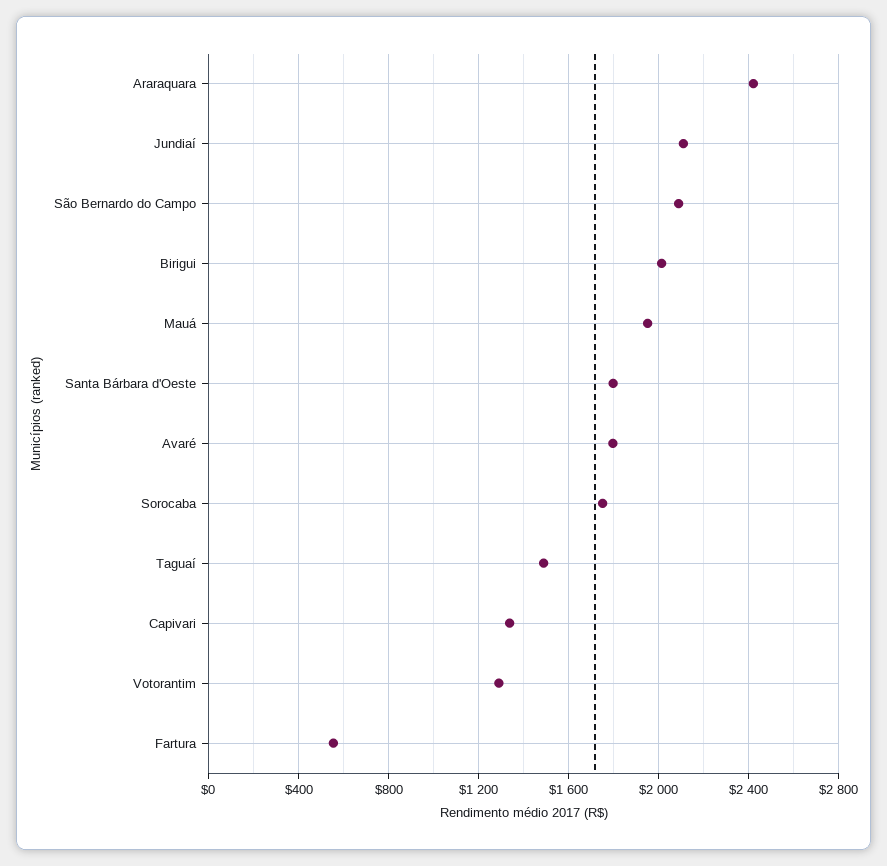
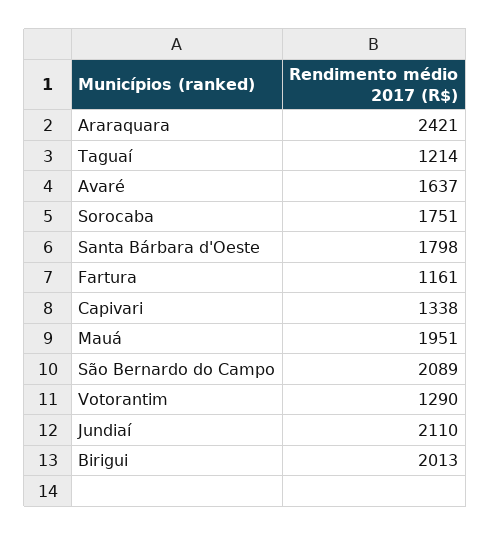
  {
    "Araraquara": 2421,
    "Jundiaí": 2110,
    "São Bernardo do Campo": 2089,
    "Birigui": 2013,
    "Mauá": 1951,
    "Santa Bárbara d'Oeste": 1798,
-   "Avaré": 1800,
+   "Avaré": 1637,
    "Sorocaba": 1751,
-   "Taguaí": 1500,
+   "Taguaí": 1214,
    "Capivari": 1338,
    "Votorantim": 1290,
-   "Fartura": 550
+   "Fartura": 1161
  }

